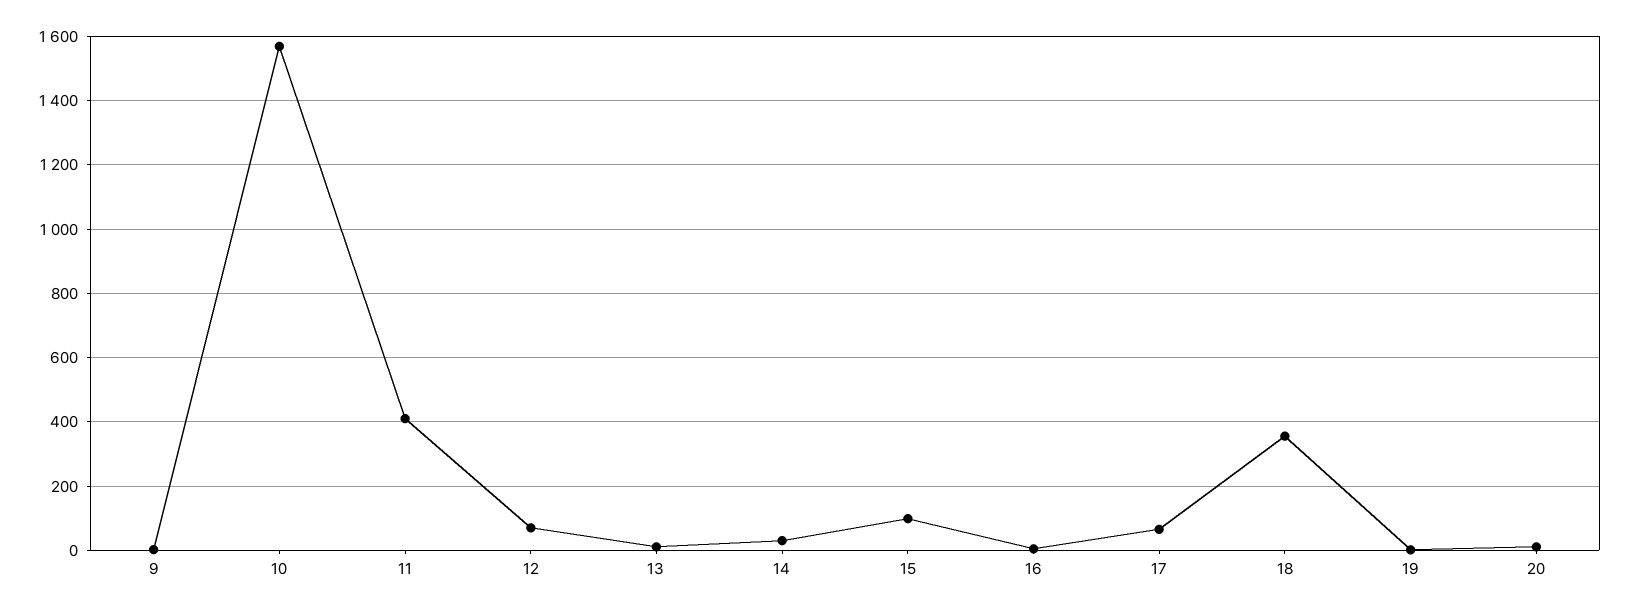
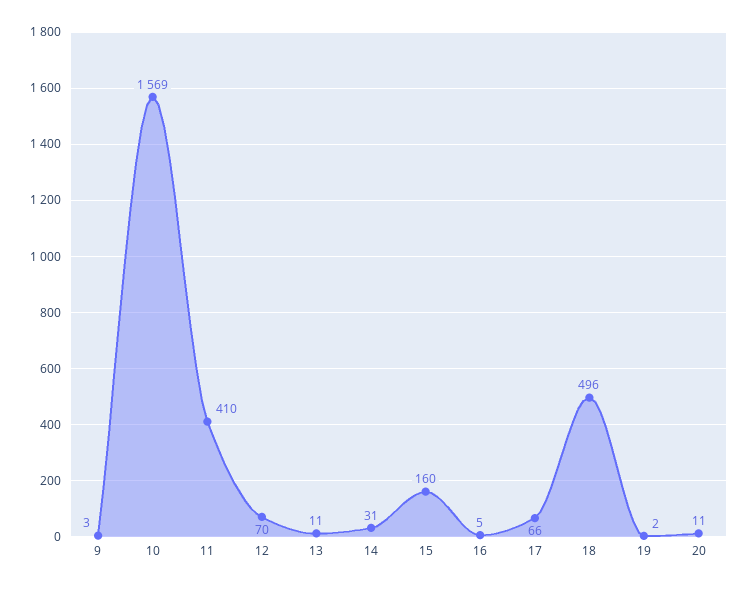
  {
    "9": 3,
    "10": 1569,
    "11": 410,
    "12": 70,
    "13": 11,
    "14": 31,
-   "15": 100,
+   "15": 160,
    "16": 5,
    "17": 66,
-   "18": 360,
+   "18": 496,
    "19": 2,
    "20": 11
  }

